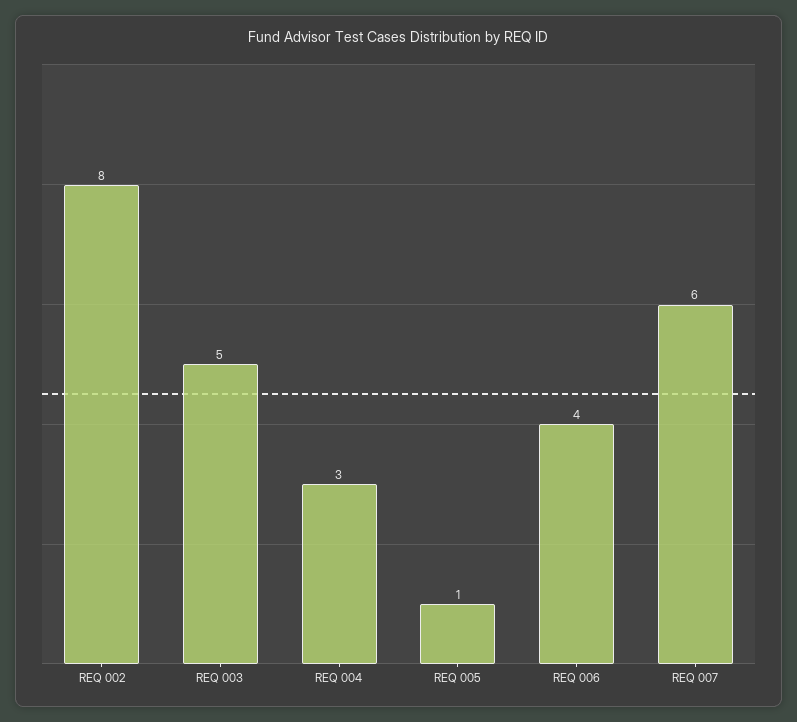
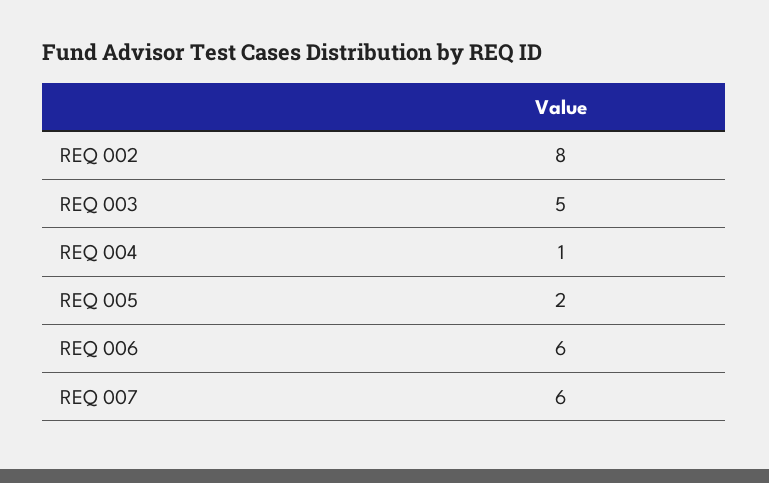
  {
    "REQ 002": 8,
    "REQ 003": 5,
-   "REQ 004": 3,
+   "REQ 004": 1,
-   "REQ 005": 1,
+   "REQ 005": 2,
-   "REQ 006": 4,
+   "REQ 006": 6,
    "REQ 007": 6
  }

